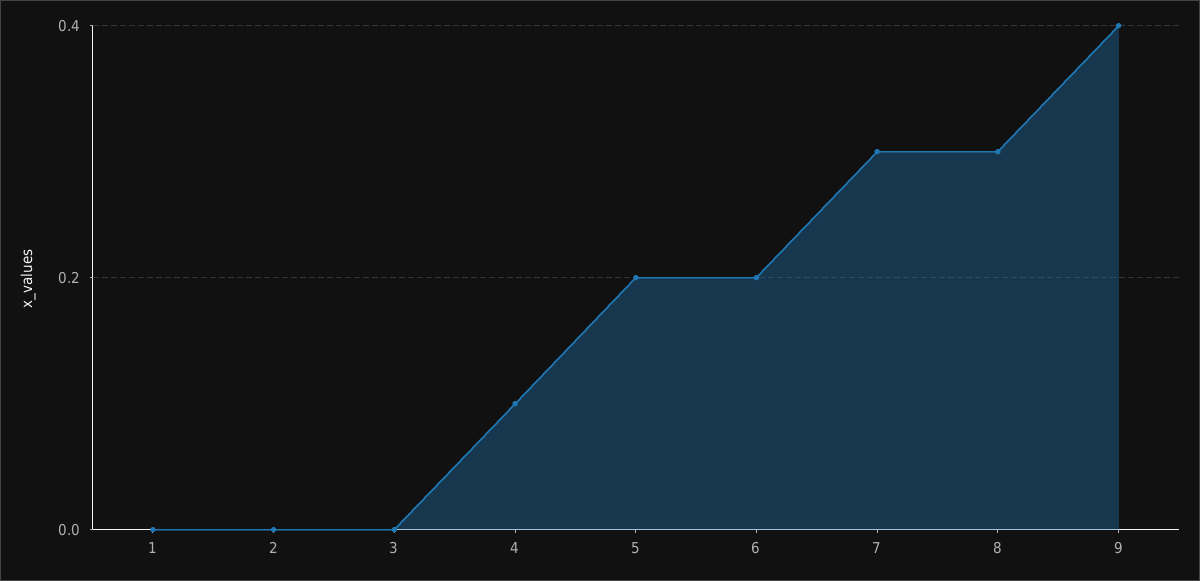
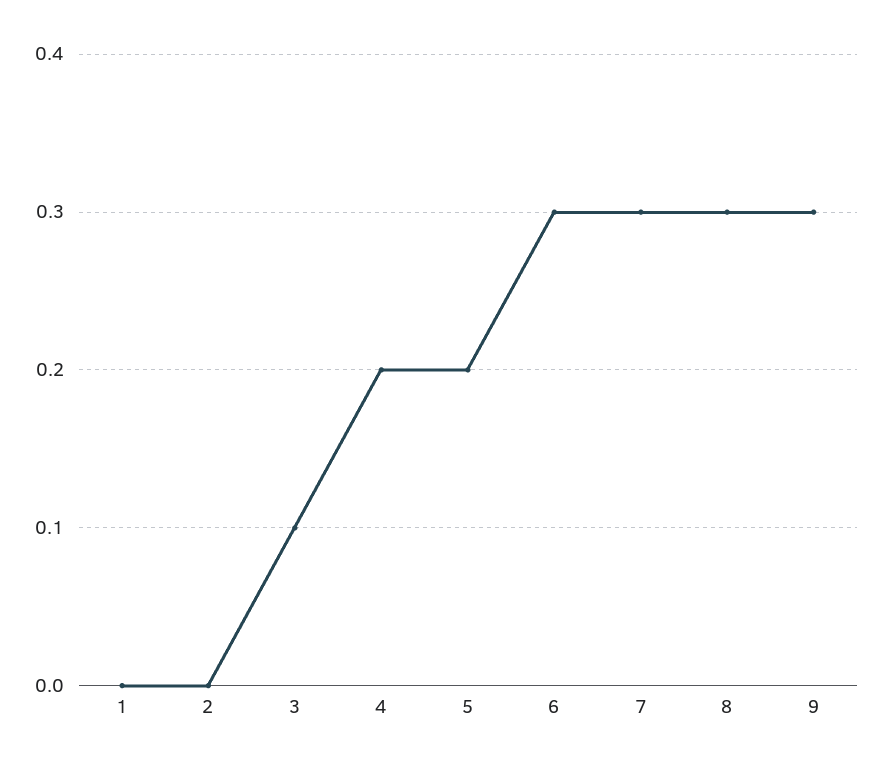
  {
    "1": 0,
    "2": 0,
-   "3": 0,
+   "3": 0.1,
-   "4": 0.1,
+   "4": 0.2,
    "5": 0.2,
-   "6": 0.2,
+   "6": 0.3,
    "7": 0.3,
    "8": 0.3,
-   "9": 0.4
+   "9": 0.3
  }

